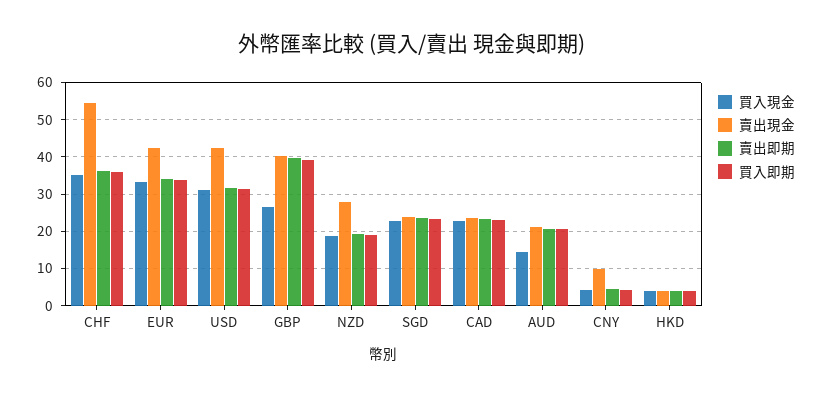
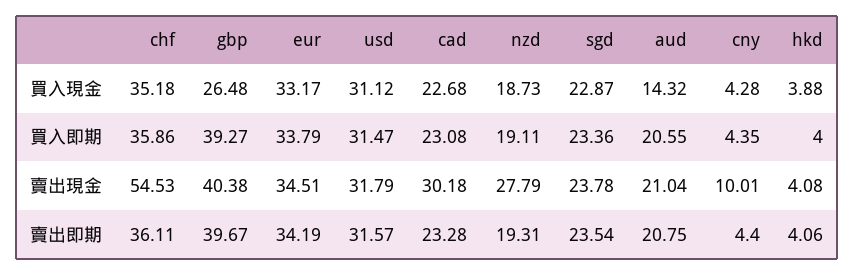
  {
    "買入現金": {
      "CHF": 35.18,
      "EUR": 33.17,
      "USD": 31.12,
      "GBP": 26.48,
      "NZD": 18.73,
      "SGD": 22.87,
      "CAD": 22.68,
      "AUD": 14.32,
      "CNY": 4.28,
      "HKD": 3.88
    },
    "賣出現金": {
      "CHF": 54.53,
-     "EUR": 42,
+     "EUR": 34.51,
-     "USD": 42,
+     "USD": 31.79,
      "GBP": 40.38,
      "NZD": 27.79,
      "SGD": 23.78,
-     "CAD": 24,
+     "CAD": 30.18,
      "AUD": 21.04,
      "CNY": 10.01,
      "HKD": 4.08
    },
    "賣出即期": {
      "CHF": 36.11,
      "EUR": 34.19,
      "USD": 31.57,
      "GBP": 39.67,
      "NZD": 19.31,
      "SGD": 23.54,
      "CAD": 23.28,
      "AUD": 20.75,
      "CNY": 4.4,
      "HKD": 4.06
    },
    "買入即期": {
      "CHF": 35.86,
      "EUR": 33.79,
      "USD": 31.47,
      "GBP": 39.27,
      "NZD": 19.11,
      "SGD": 23.36,
      "CAD": 23.08,
      "AUD": 20.55,
      "CNY": 4.35,
      "HKD": 4
    }
  }

